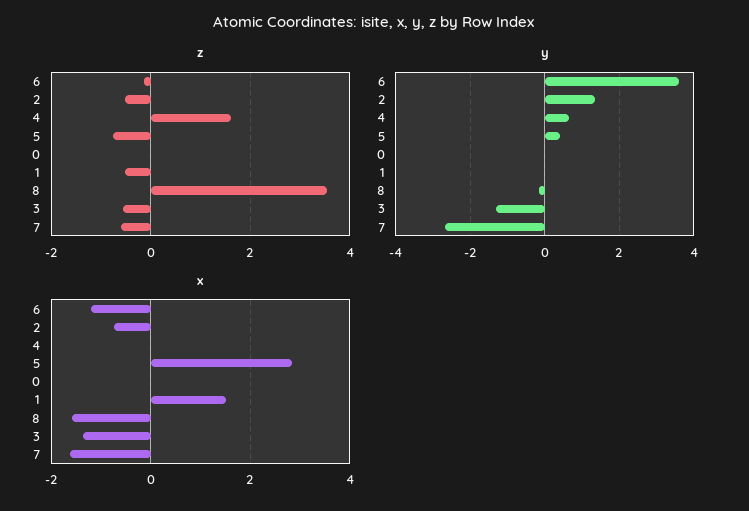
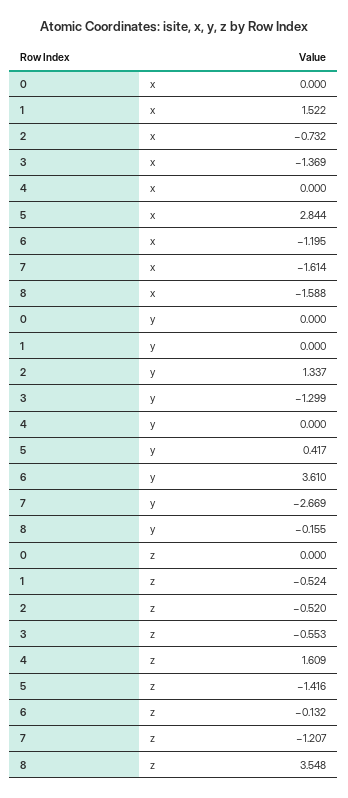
  {
    "z": {
      "6": -0.132,
      "2": -0.52,
      "4": 1.609,
-     "5": -0.8,
+     "5": -1.416,
      "0": 0,
      "1": -0.524,
      "8": 3.548,
      "3": -0.553,
-     "7": -0.6
+     "7": -1.207
    },
    "y": {
      "6": 3.61,
      "2": 1.337,
-     "4": 0.6,
+     "4": 0,
      "5": 0.417,
      "0": 0,
      "1": 0,
      "8": -0.155,
      "3": -1.299,
      "7": -2.669
    },
    "x": {
      "6": -1.195,
      "2": -0.732,
      "4": 0,
      "5": 2.844,
      "0": 0,
      "1": 1.522,
      "8": -1.588,
      "3": -1.369,
      "7": -1.614
    }
  }

